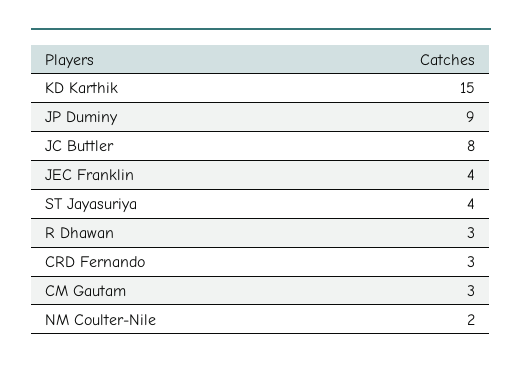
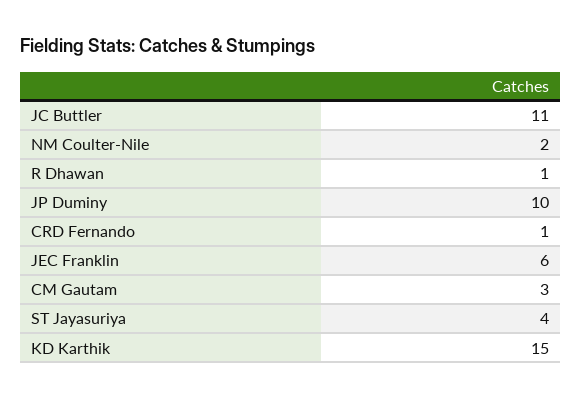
  {
    "KD Karthik": 15,
-   "JP Duminy": 9,
+   "JP Duminy": 10,
-   "JC Buttler": 8,
+   "JC Buttler": 11,
-   "JEC Franklin": 4,
+   "JEC Franklin": 6,
    "ST Jayasuriya": 4,
-   "R Dhawan": 3,
+   "R Dhawan": 1,
-   "CRD Fernando": 3,
+   "CRD Fernando": 1,
    "CM Gautam": 3,
    "NM Coulter-Nile": 2
  }

